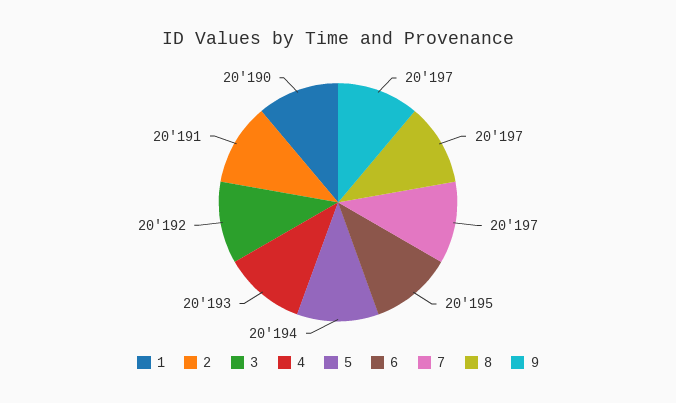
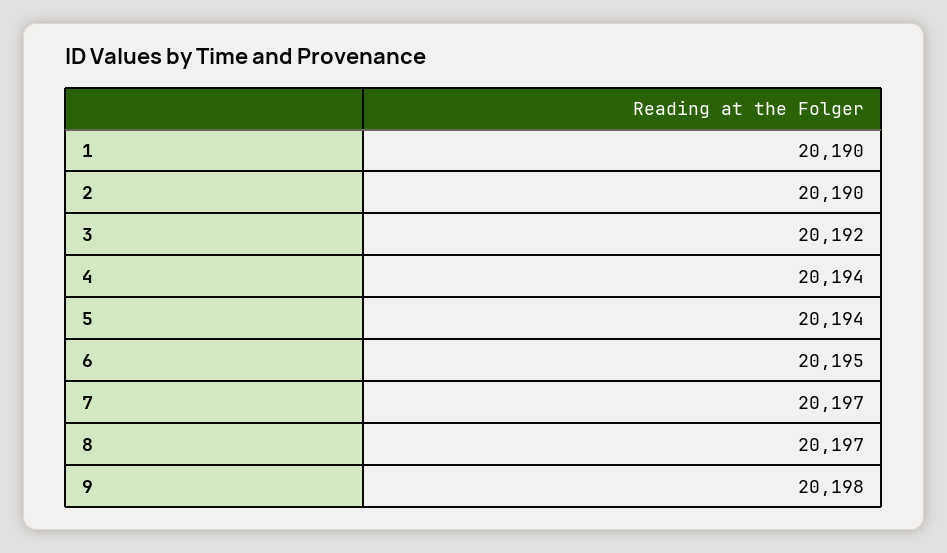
  {
    "1": 20190,
-   "2": 20191,
+   "2": 20190,
    "3": 20192,
-   "4": 20193,
+   "4": 20194,
    "5": 20194,
    "6": 20195,
    "7": 20197,
    "8": 20197,
-   "9": 20197
+   "9": 20198
  }

